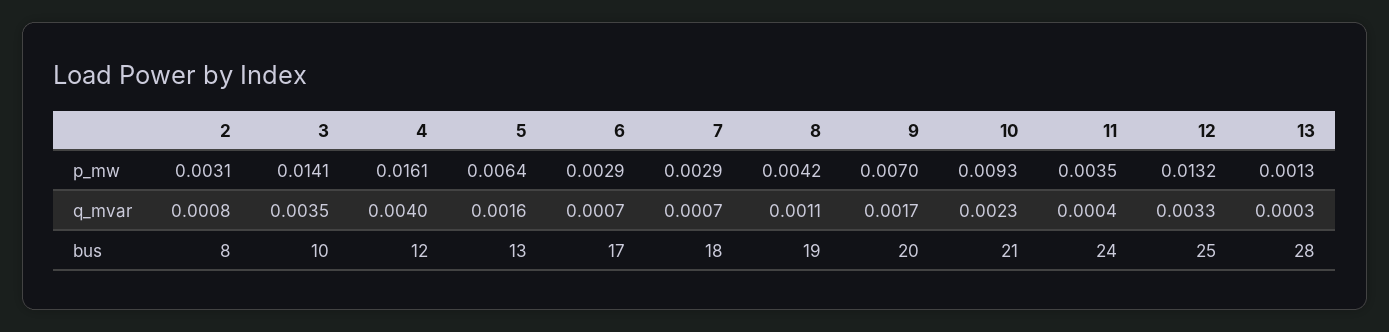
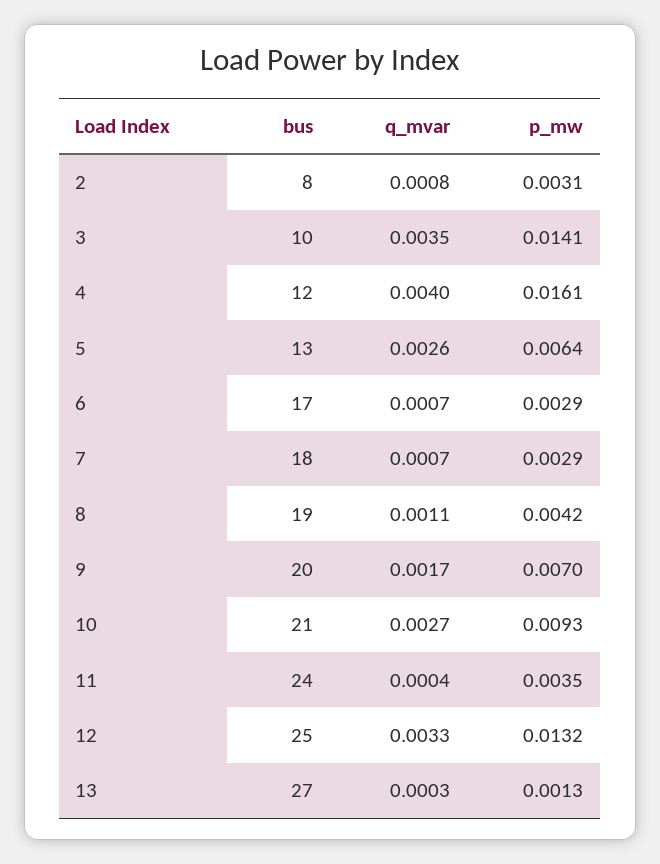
  {
    "2": {
      "p_mw": 0.0031,
      "q_mvar": 0.0008,
      "bus": 8
    },
    "3": {
      "p_mw": 0.0141,
      "q_mvar": 0.0035,
      "bus": 10
    },
    "4": {
      "p_mw": 0.0161,
      "q_mvar": 0.004,
      "bus": 12
    },
    "5": {
      "p_mw": 0.0064,
-     "q_mvar": 0.0016,
+     "q_mvar": 0.0026,
      "bus": 13
    },
    "6": {
      "p_mw": 0.0029,
      "q_mvar": 0.0007,
      "bus": 17
    },
    "7": {
      "p_mw": 0.0029,
      "q_mvar": 0.0007,
      "bus": 18
    },
    "8": {
      "p_mw": 0.0042,
      "q_mvar": 0.0011,
      "bus": 19
    },
    "9": {
      "p_mw": 0.007,
      "q_mvar": 0.0017,
      "bus": 20
    },
    "10": {
      "p_mw": 0.0093,
-     "q_mvar": 0.0023,
+     "q_mvar": 0.0027,
      "bus": 21
    },
    "11": {
      "p_mw": 0.0035,
      "q_mvar": 0.0004,
      "bus": 24
    },
    "12": {
      "p_mw": 0.0132,
      "q_mvar": 0.0033,
      "bus": 25
    },
    "13": {
      "p_mw": 0.0013,
      "q_mvar": 0.0003,
-     "bus": 28
+     "bus": 27
    }
  }

